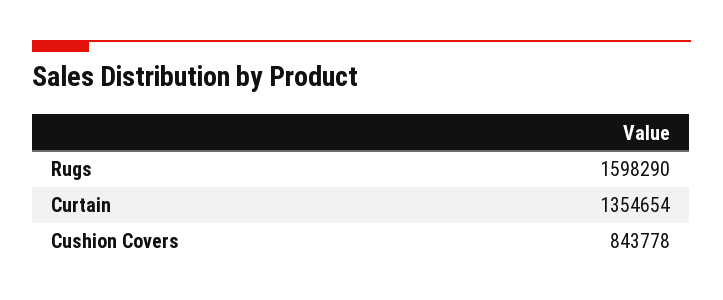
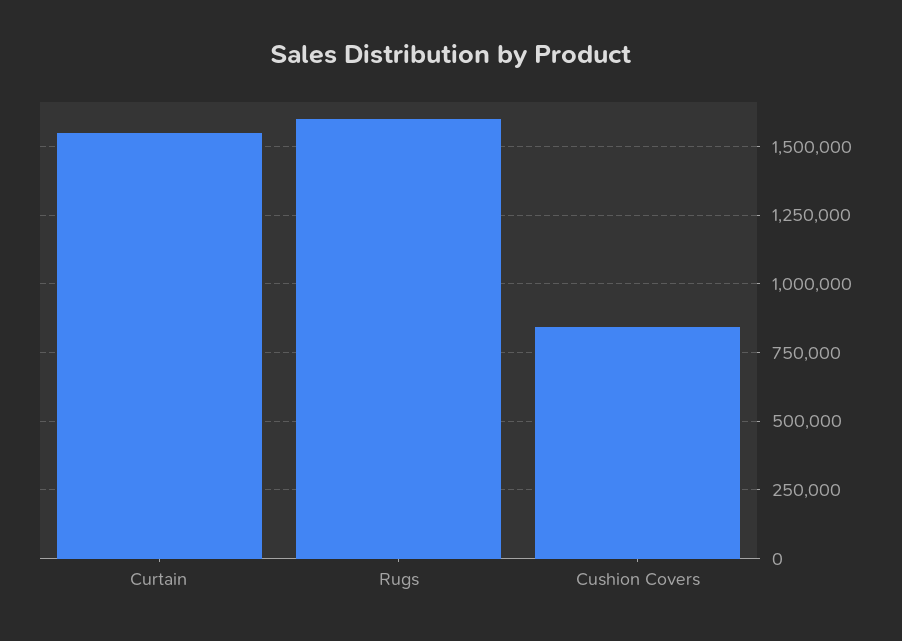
  {
    "Rugs": 1598290,
-   "Curtain": 1354654,
+   "Curtain": 1550000,
    "Cushion Covers": 843778
  }

